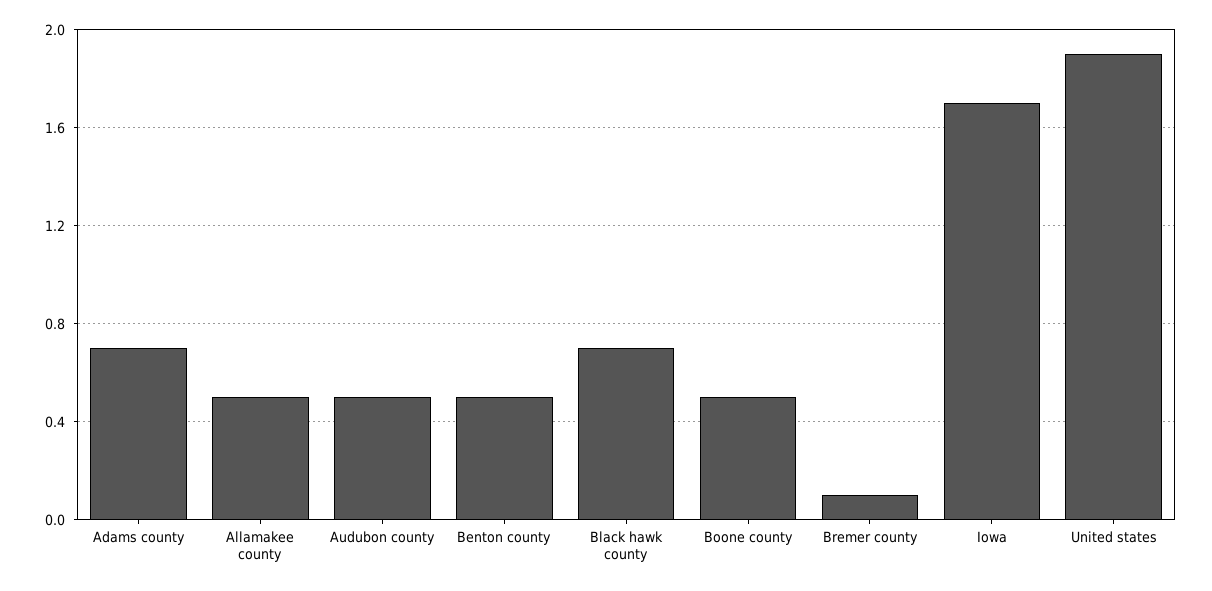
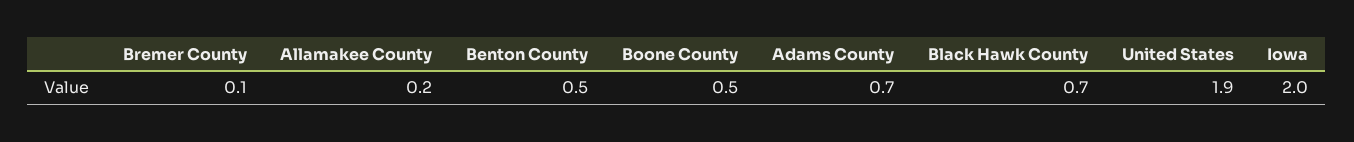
  {
    "Adams county": 0.7,
-   "Allamakee county": 0.5,
+   "Allamakee county": 0.2,
-   "Audubon county": 0.5,
    "Benton county": 0.5,
    "Black hawk county": 0.7,
    "Boone county": 0.5,
    "Bremer county": 0.1,
-   "Iowa": 1.7,
+   "Iowa": 2,
    "United states": 1.9
  }

